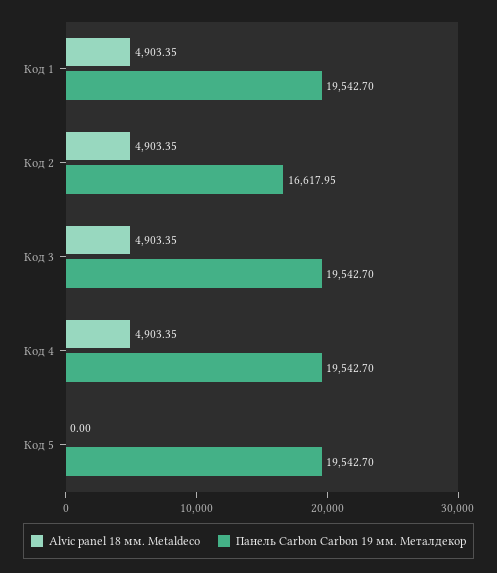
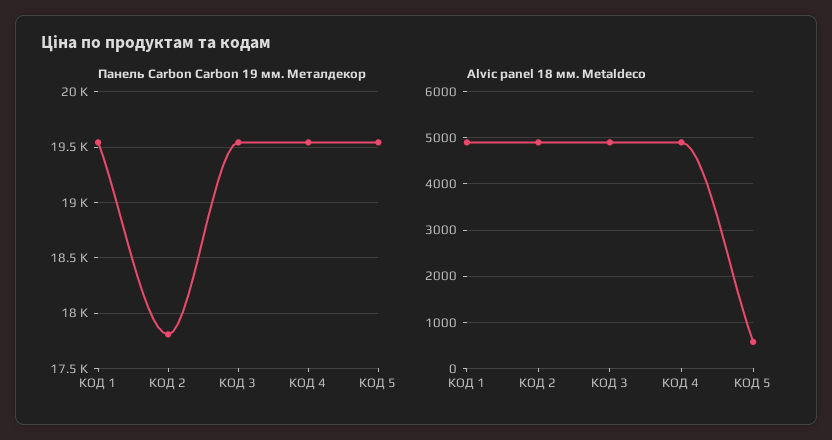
  {
    "Alvic panel 18 мм. Metaldeco": {
      "Код 1": 4903.35,
      "Код 2": 4903.35,
      "Код 3": 4903.35,
      "Код 4": 4903.35,
-     "Код 5": 0
+     "Код 5": 600
    },
    "Панель Carbon Carbon 19 мм. Металдекор": {
      "Код 1": 19542.7,
-     "Код 2": 16617.95,
+     "Код 2": 17800,
      "Код 3": 19542.7,
      "Код 4": 19542.7,
      "Код 5": 19542.7
    }
  }

